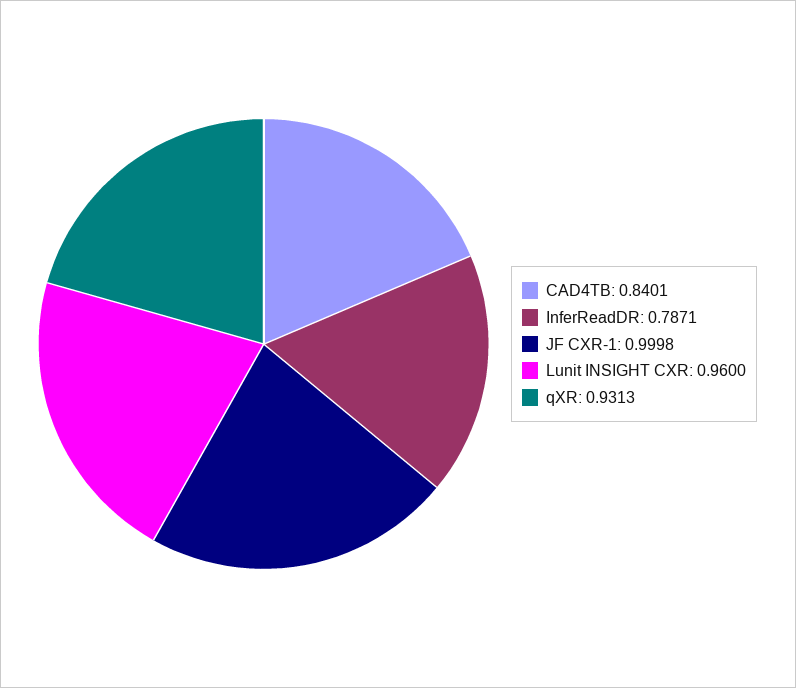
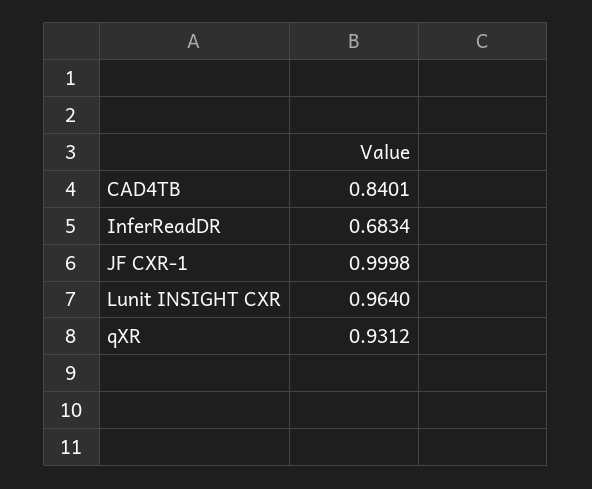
  {
    "CAD4TB": 0.8401,
-   "InferReadDR": 0.7871,
+   "InferReadDR": 0.6834,
    "JF CXR-1": 0.9998,
-   "Lunit INSIGHT CXR": 0.96,
+   "Lunit INSIGHT CXR": 0.964,
-   "qXR": 0.9313
+   "qXR": 0.9312
  }

